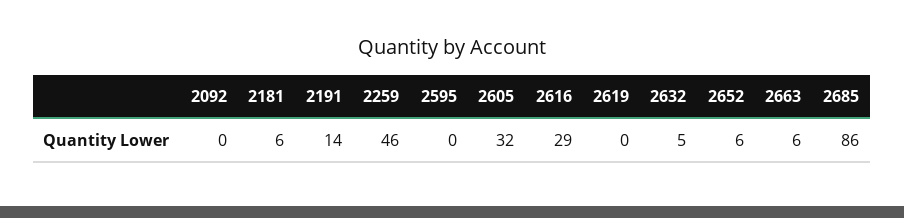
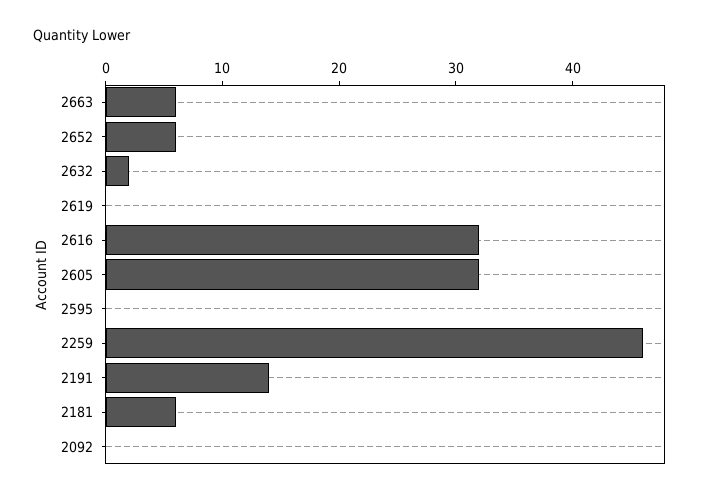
  {
    "2092": 0,
    "2181": 6,
    "2191": 14,
    "2259": 46,
    "2595": 0,
    "2605": 32,
-   "2616": 29,
+   "2616": 32,
    "2619": 0,
-   "2632": 5,
+   "2632": 2,
    "2652": 6,
-   "2663": 6,
+   "2663": 6
-   "2685": 86
  }

